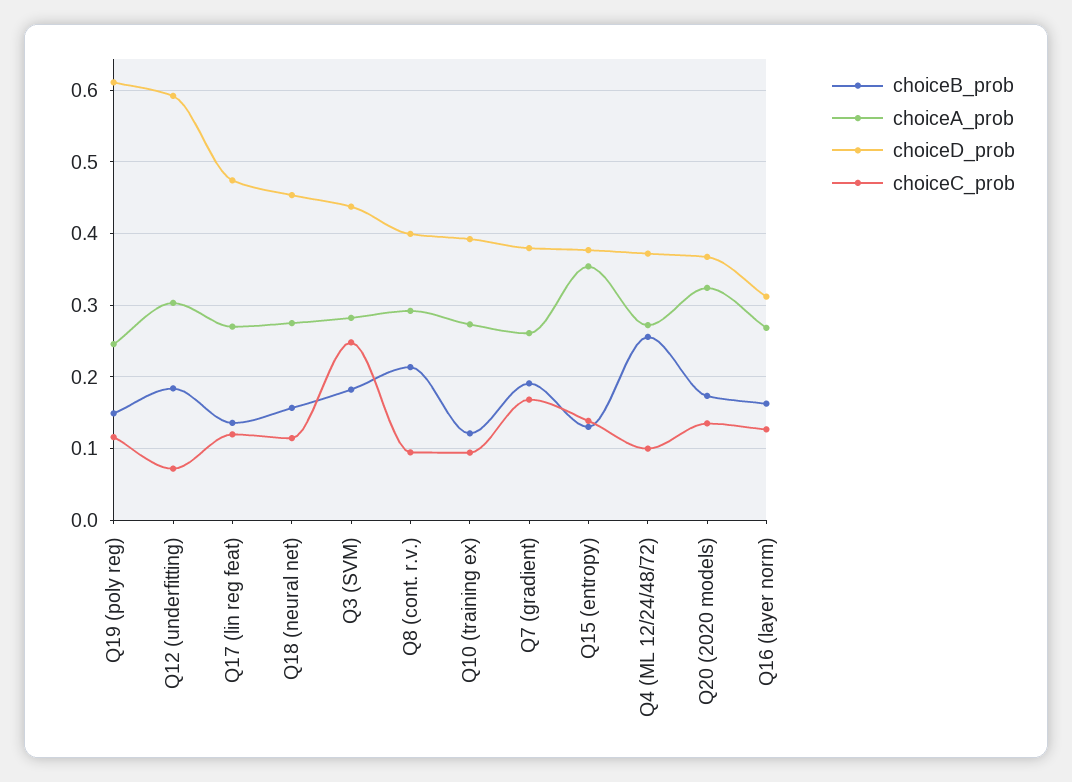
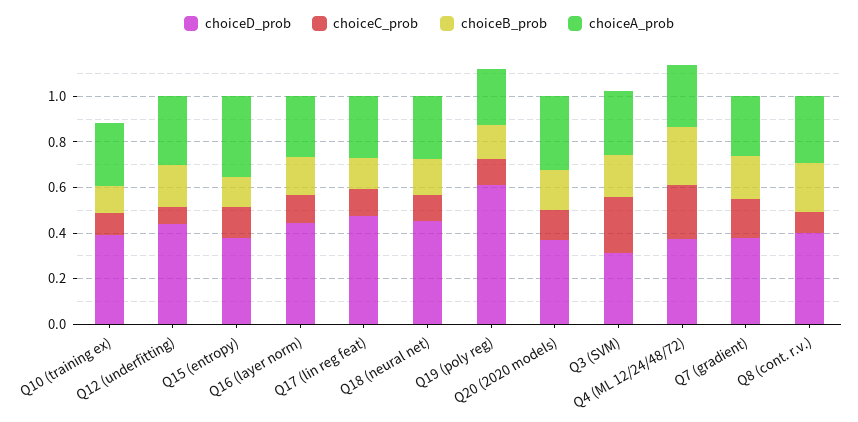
  {
    "choiceB_prob": {
      "Q19 (poly reg)": 0.15,
      "Q12 (underfitting)": 0.18,
      "Q17 (lin reg feat)": 0.14,
      "Q18 (neural net)": 0.16,
      "Q3 (SVM)": 0.18,
      "Q8 (cont. r.v.)": 0.21,
      "Q10 (training ex)": 0.12,
      "Q7 (gradient)": 0.19,
      "Q15 (entropy)": 0.13,
      "Q4 (ML 12/24/48/72)": 0.26,
      "Q20 (2020 models)": 0.17,
      "Q16 (layer norm)": 0.16
    },
    "choiceA_prob": {
      "Q19 (poly reg)": 0.25,
      "Q12 (underfitting)": 0.3,
      "Q17 (lin reg feat)": 0.27,
      "Q18 (neural net)": 0.28,
      "Q3 (SVM)": 0.28,
      "Q8 (cont. r.v.)": 0.29,
      "Q10 (training ex)": 0.27,
      "Q7 (gradient)": 0.26,
      "Q15 (entropy)": 0.35,
      "Q4 (ML 12/24/48/72)": 0.27,
      "Q20 (2020 models)": 0.32,
      "Q16 (layer norm)": 0.27
    },
    "choiceD_prob": {
      "Q19 (poly reg)": 0.61,
-     "Q12 (underfitting)": 0.59,
+     "Q12 (underfitting)": 0.45,
      "Q17 (lin reg feat)": 0.47,
      "Q18 (neural net)": 0.45,
-     "Q3 (SVM)": 0.44,
+     "Q3 (SVM)": 0.3,
      "Q8 (cont. r.v.)": 0.4,
      "Q10 (training ex)": 0.39,
      "Q7 (gradient)": 0.38,
      "Q15 (entropy)": 0.38,
      "Q4 (ML 12/24/48/72)": 0.37,
      "Q20 (2020 models)": 0.37,
-     "Q16 (layer norm)": 0.31
+     "Q16 (layer norm)": 0.45
    },
    "choiceC_prob": {
      "Q19 (poly reg)": 0.12,
      "Q12 (underfitting)": 0.07,
      "Q17 (lin reg feat)": 0.12,
      "Q18 (neural net)": 0.11,
      "Q3 (SVM)": 0.25,
      "Q8 (cont. r.v.)": 0.09,
      "Q10 (training ex)": 0.09,
      "Q7 (gradient)": 0.17,
      "Q15 (entropy)": 0.14,
-     "Q4 (ML 12/24/48/72)": 0.1,
+     "Q4 (ML 12/24/48/72)": 0.25,
      "Q20 (2020 models)": 0.14,
      "Q16 (layer norm)": 0.13
    }
  }

